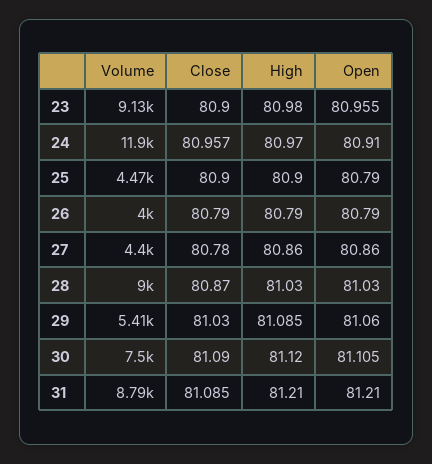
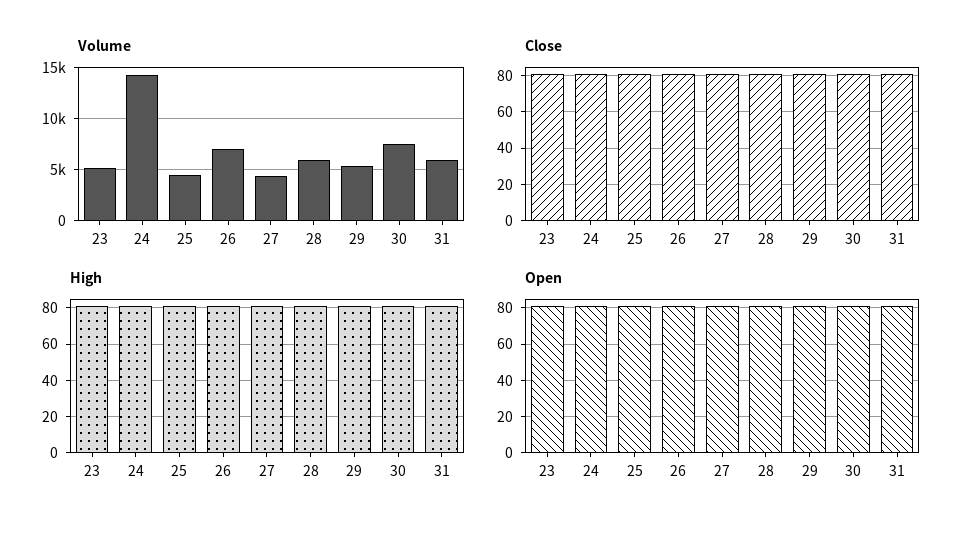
  {
    "Volume": {
-     "23": 9130,
+     "23": 5000,
-     "24": 11900,
+     "24": 14000,
      "25": 4470,
-     "26": 4000,
+     "26": 7000,
      "27": 4400,
-     "28": 9000,
+     "28": 6000,
      "29": 5410,
      "30": 7500,
-     "31": 8790
+     "31": 6000
    },
    "Close": {
      "23": 80.9,
      "24": 80.957,
      "25": 80.9,
      "26": 80.79,
      "27": 80.78,
      "28": 80.87,
      "29": 81.03,
      "30": 81.09,
      "31": 81.085
    },
    "High": {
      "23": 80.98,
      "24": 80.97,
      "25": 80.9,
      "26": 80.79,
      "27": 80.86,
      "28": 81.03,
      "29": 81.085,
      "30": 81.12,
      "31": 81.21
    },
    "Open": {
      "23": 80.955,
      "24": 80.91,
      "25": 80.79,
      "26": 80.79,
      "27": 80.86,
      "28": 81.03,
      "29": 81.06,
      "30": 81.105,
      "31": 81.21
    }
  }

